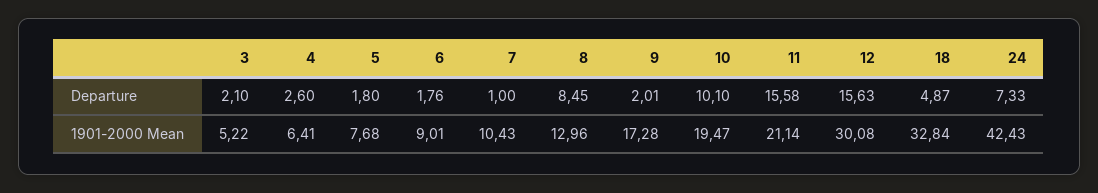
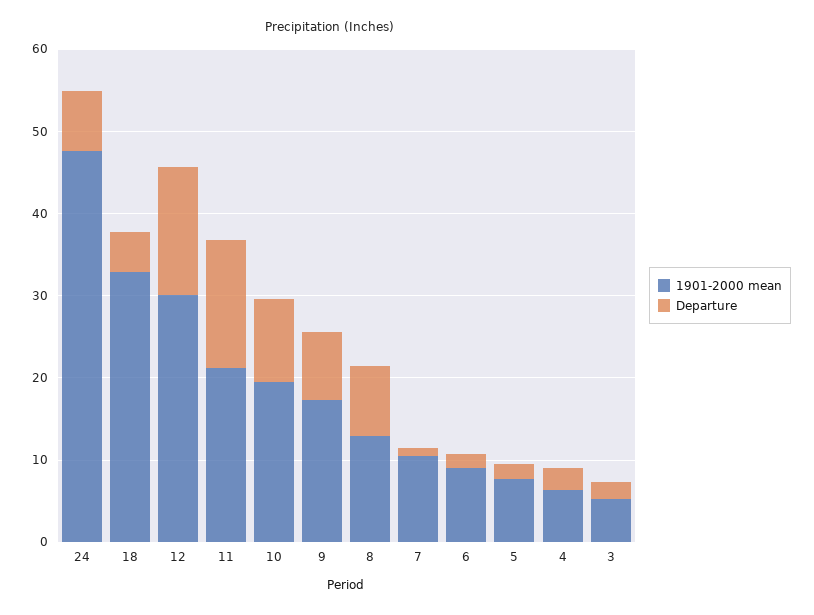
  {
    "Departure": {
      "3": 2.1,
      "4": 2.6,
      "5": 1.8,
      "6": 1.76,
      "7": 1,
      "8": 8.45,
-     "9": 2.01,
+     "9": 8,
      "10": 10.1,
      "11": 15.58,
      "12": 15.63,
      "18": 4.87,
      "24": 7.33
    },
    "1901-2000 Mean": {
      "3": 5.22,
      "4": 6.41,
      "5": 7.68,
      "6": 9.01,
      "7": 10.43,
      "8": 12.96,
      "9": 17.28,
      "10": 19.47,
      "11": 21.14,
      "12": 30.08,
      "18": 32.84,
-     "24": 42.43
+     "24": 48
    }
  }

